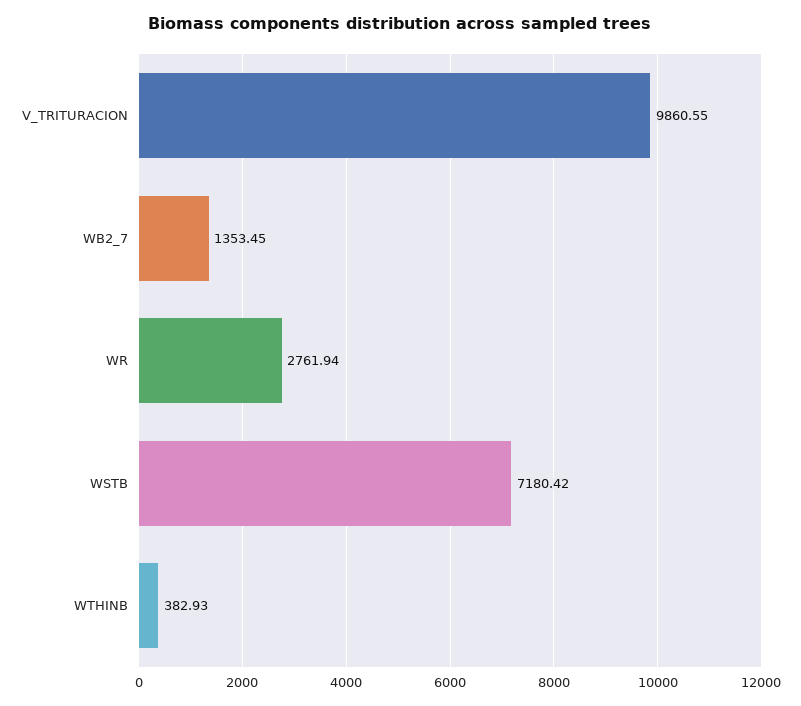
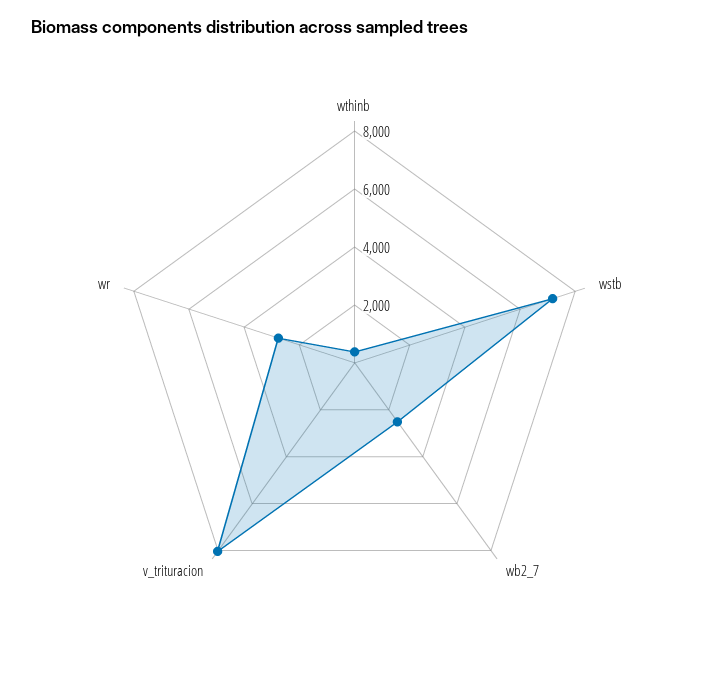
  {
-   "V_TRITURACION": 9860.55,
+   "V_TRITURACION": 8000,
-   "WB2_7": 1353.45,
+   "WB2_7": 2500,
    "WR": 2761.94,
    "WSTB": 7180.42,
    "WTHINB": 382.93
  }

